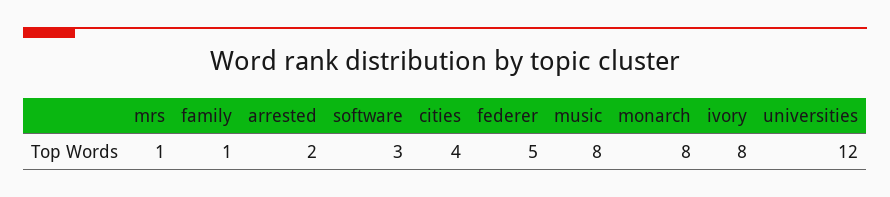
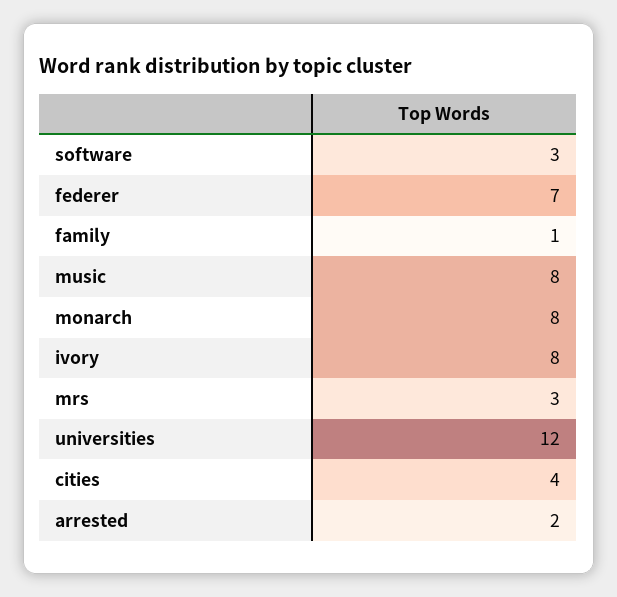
  {
-   "mrs": 1,
+   "mrs": 3,
    "family": 1,
    "arrested": 2,
    "software": 3,
    "cities": 4,
-   "federer": 5,
+   "federer": 7,
    "music": 8,
    "monarch": 8,
    "ivory": 8,
    "universities": 12
  }

